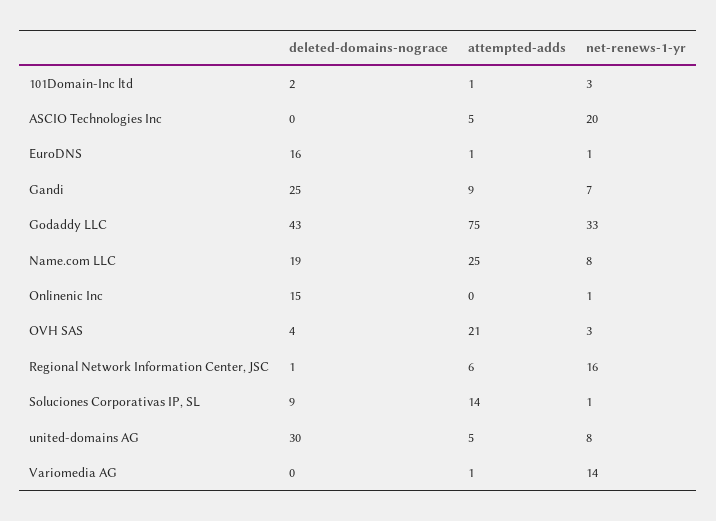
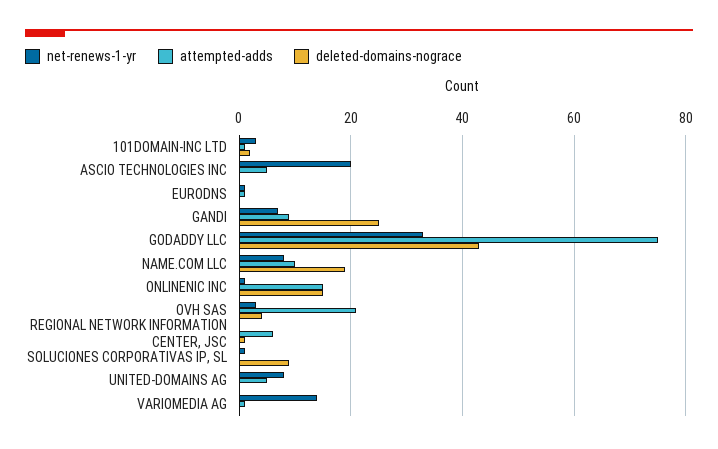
  {
    "deleted-domains-nograce": {
      "101Domain-Inc ltd": 2,
      "ASCIO Technologies Inc": 0,
-     "EuroDNS": 16,
+     "EuroDNS": 0,
      "Gandi": 25,
      "Godaddy LLC": 43,
      "Name.com LLC": 19,
      "Onlinenic Inc": 15,
      "OVH SAS": 4,
      "Regional Network Information Center, JSC": 1,
      "Soluciones Corporativas IP, SL": 9,
-     "united-domains AG": 30,
+     "united-domains AG": 0,
      "Variomedia AG": 0
    },
    "attempted-adds": {
      "101Domain-Inc ltd": 1,
      "ASCIO Technologies Inc": 5,
      "EuroDNS": 1,
      "Gandi": 9,
      "Godaddy LLC": 75,
-     "Name.com LLC": 25,
+     "Name.com LLC": 10,
-     "Onlinenic Inc": 0,
+     "Onlinenic Inc": 15,
      "OVH SAS": 21,
      "Regional Network Information Center, JSC": 6,
-     "Soluciones Corporativas IP, SL": 14,
+     "Soluciones Corporativas IP, SL": 0,
      "united-domains AG": 5,
      "Variomedia AG": 1
    },
    "net-renews-1-yr": {
      "101Domain-Inc ltd": 3,
      "ASCIO Technologies Inc": 20,
      "EuroDNS": 1,
      "Gandi": 7,
      "Godaddy LLC": 33,
      "Name.com LLC": 8,
      "Onlinenic Inc": 1,
      "OVH SAS": 3,
-     "Regional Network Information Center, JSC": 16,
+     "Regional Network Information Center, JSC": 0,
      "Soluciones Corporativas IP, SL": 1,
      "united-domains AG": 8,
      "Variomedia AG": 14
    }
  }

